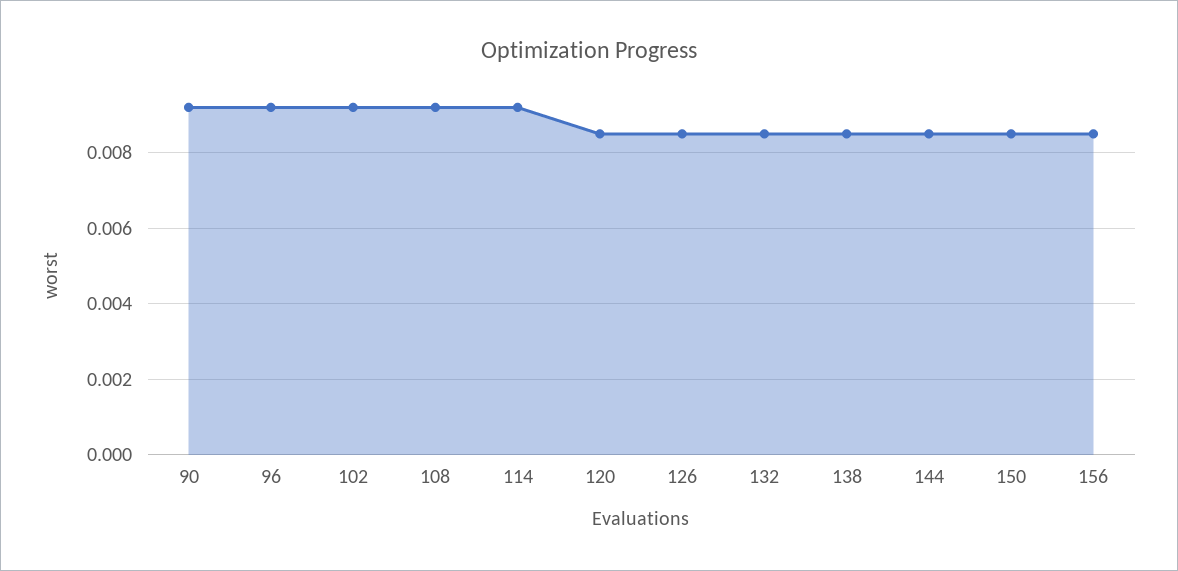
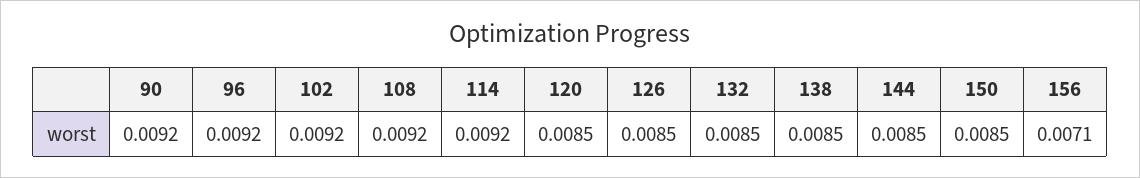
  {
    "90": 0.0092,
    "96": 0.0092,
    "102": 0.0092,
    "108": 0.0092,
    "114": 0.0092,
    "120": 0.0085,
    "126": 0.0085,
    "132": 0.0085,
    "138": 0.0085,
    "144": 0.0085,
    "150": 0.0085,
-   "156": 0.0085
+   "156": 0.0071
  }

